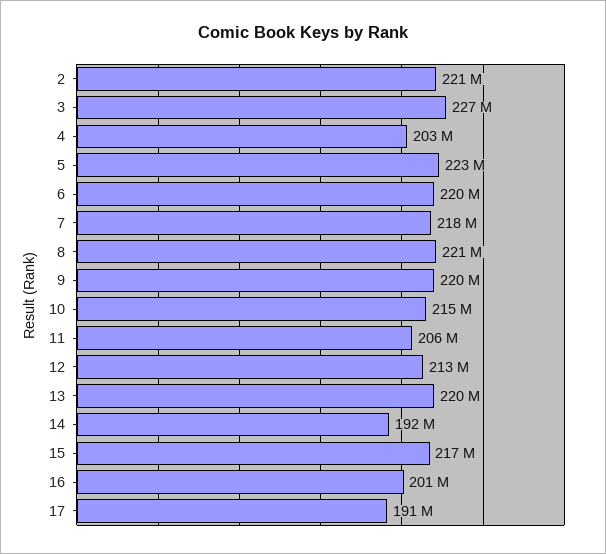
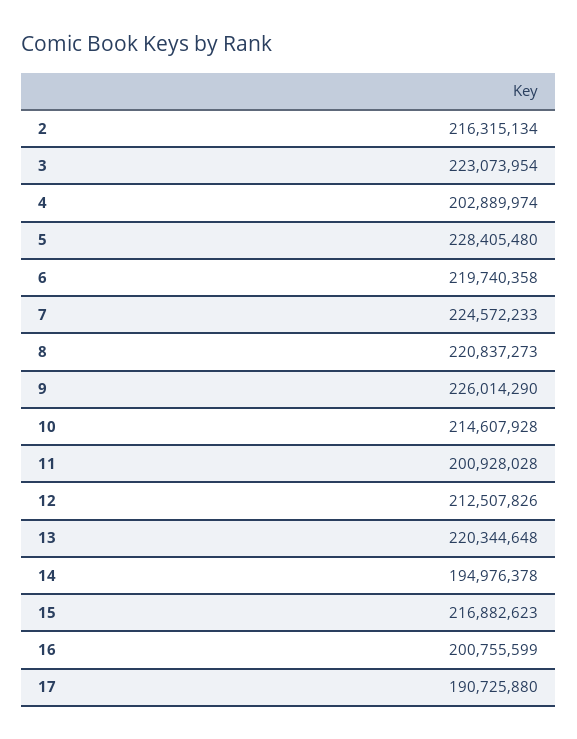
  {
-   "2": 221000000,
+   "2": 216315134,
-   "3": 227000000,
+   "3": 223073954,
    "4": 202889974,
-   "5": 223000000,
+   "5": 228405480,
    "6": 219740358,
-   "7": 218000000,
+   "7": 224572233,
    "8": 220837273,
-   "9": 220000000,
+   "9": 226014290,
    "10": 214607928,
-   "11": 206000000,
+   "11": 200928028,
    "12": 212507826,
    "13": 220344648,
-   "14": 192000000,
+   "14": 194976378,
    "15": 216882623,
    "16": 200755599,
    "17": 190725880
  }

